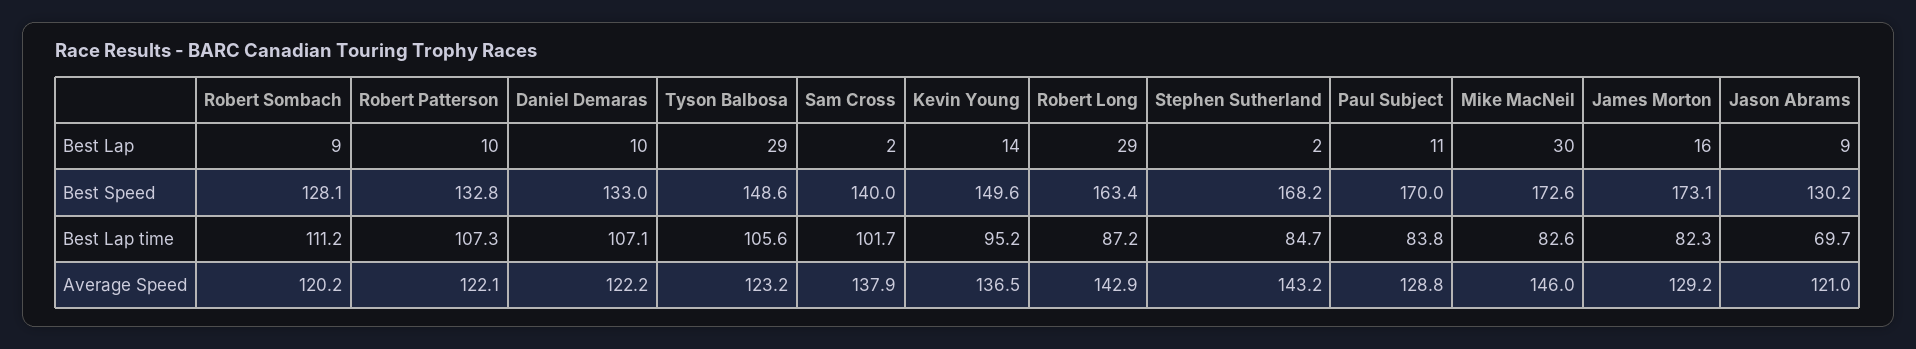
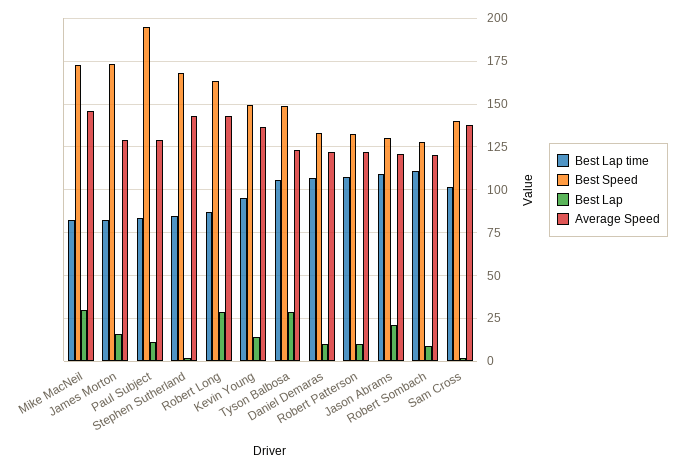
  {
    "Best Lap": {
      "Robert Sombach": 9,
      "Robert Patterson": 10,
      "Daniel Demaras": 10,
      "Tyson Balbosa": 29,
      "Sam Cross": 2,
      "Kevin Young": 14,
      "Robert Long": 29,
      "Stephen Sutherland": 2,
      "Paul Subject": 11,
      "Mike MacNeil": 30,
      "James Morton": 16,
-     "Jason Abrams": 9
+     "Jason Abrams": 20
    },
    "Best Speed": {
      "Robert Sombach": 128.1,
      "Robert Patterson": 132.8,
      "Daniel Demaras": 133,
      "Tyson Balbosa": 148.6,
      "Sam Cross": 140,
      "Kevin Young": 149.6,
      "Robert Long": 163.4,
      "Stephen Sutherland": 168.2,
-     "Paul Subject": 170,
+     "Paul Subject": 195,
      "Mike MacNeil": 172.6,
      "James Morton": 173.1,
      "Jason Abrams": 130.2
    },
    "Best Lap time": {
      "Robert Sombach": 111.2,
      "Robert Patterson": 107.3,
      "Daniel Demaras": 107.1,
      "Tyson Balbosa": 105.6,
      "Sam Cross": 101.7,
      "Kevin Young": 95.2,
      "Robert Long": 87.2,
      "Stephen Sutherland": 84.7,
      "Paul Subject": 83.8,
      "Mike MacNeil": 82.6,
      "James Morton": 82.3,
-     "Jason Abrams": 69.7
+     "Jason Abrams": 110
    },
    "Average Speed": {
      "Robert Sombach": 120.2,
      "Robert Patterson": 122.1,
      "Daniel Demaras": 122.2,
      "Tyson Balbosa": 123.2,
      "Sam Cross": 137.9,
      "Kevin Young": 136.5,
      "Robert Long": 142.9,
      "Stephen Sutherland": 143.2,
      "Paul Subject": 128.8,
      "Mike MacNeil": 146,
      "James Morton": 129.2,
      "Jason Abrams": 121
    }
  }

